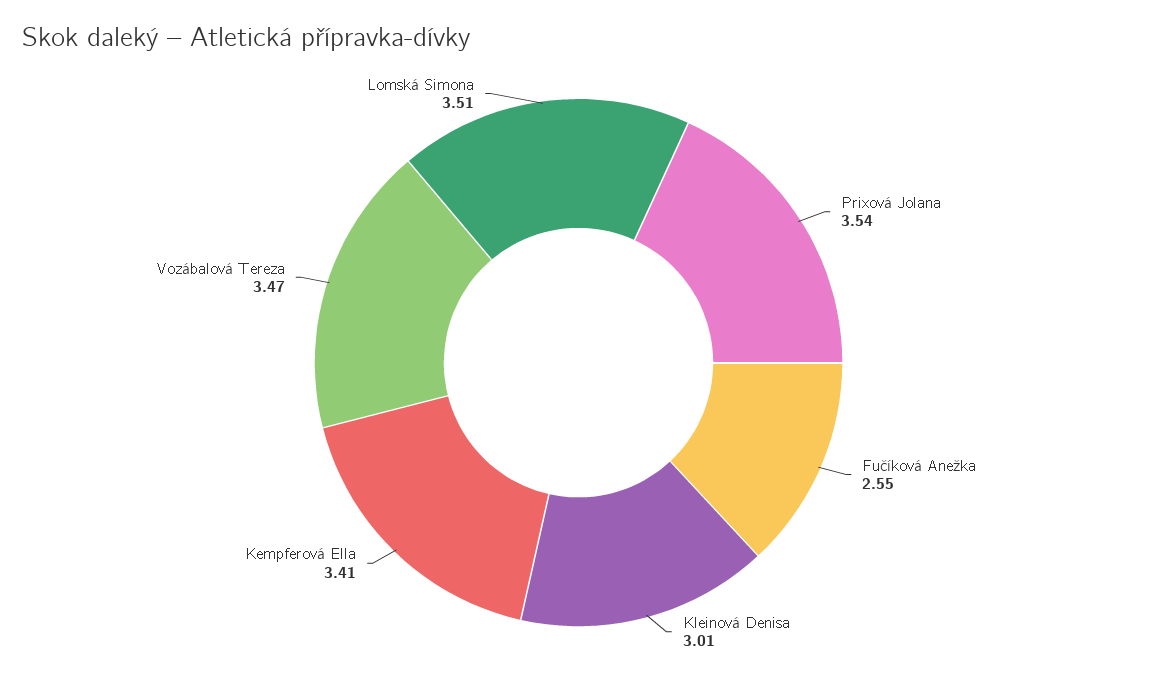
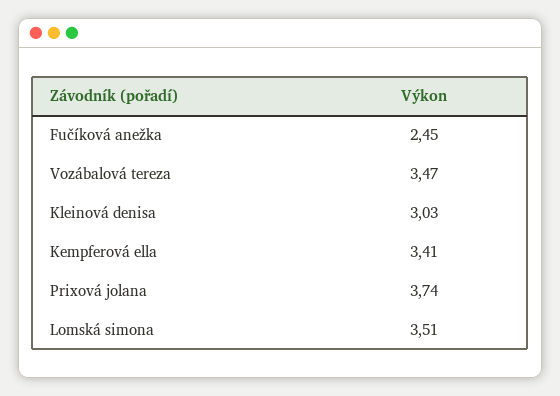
  {
-   "Prixová Jolana": 3.54,
+   "Prixová Jolana": 3.74,
-   "Fučíková Anežka": 2.55,
+   "Fučíková Anežka": 2.45,
-   "Kleinová Denisa": 3.01,
+   "Kleinová Denisa": 3.03,
    "Kempferová Ella": 3.41,
    "Vozábalová Tereza": 3.47,
    "Lomská Simona": 3.51
  }

